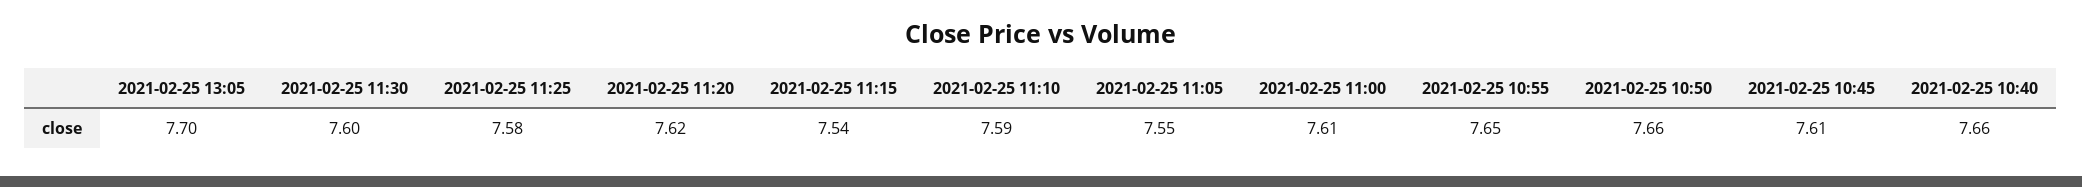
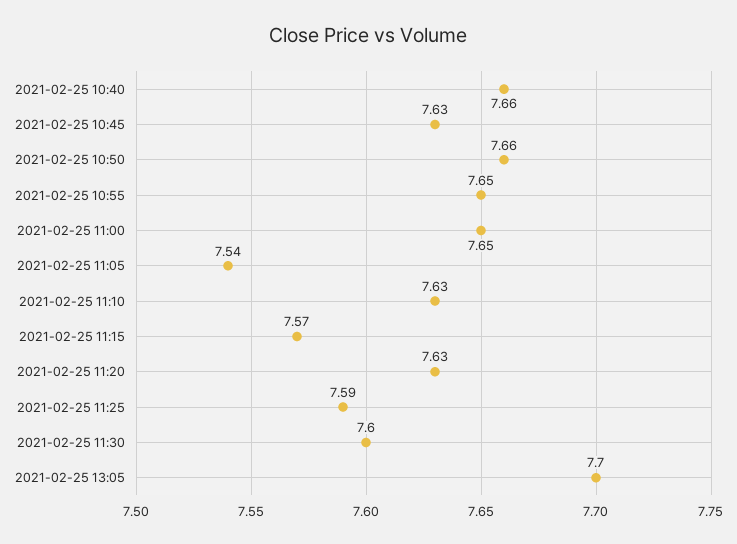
  {
    "2021-02-25 13:05": 7.7,
    "2021-02-25 11:30": 7.6,
-   "2021-02-25 11:25": 7.58,
+   "2021-02-25 11:25": 7.59,
-   "2021-02-25 11:20": 7.62,
+   "2021-02-25 11:20": 7.63,
-   "2021-02-25 11:15": 7.54,
+   "2021-02-25 11:15": 7.57,
-   "2021-02-25 11:10": 7.59,
+   "2021-02-25 11:10": 7.63,
-   "2021-02-25 11:05": 7.55,
+   "2021-02-25 11:05": 7.54,
-   "2021-02-25 11:00": 7.61,
+   "2021-02-25 11:00": 7.65,
    "2021-02-25 10:55": 7.65,
    "2021-02-25 10:50": 7.66,
-   "2021-02-25 10:45": 7.61,
+   "2021-02-25 10:45": 7.63,
    "2021-02-25 10:40": 7.66
  }

